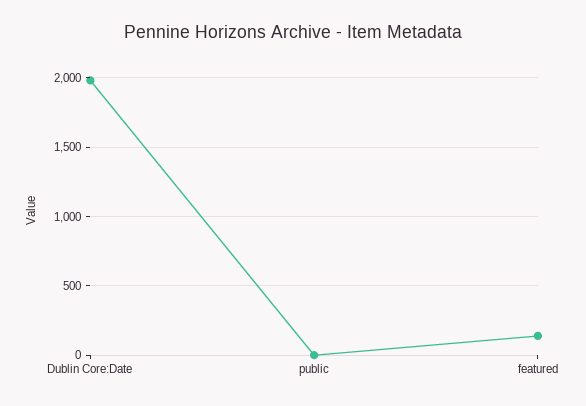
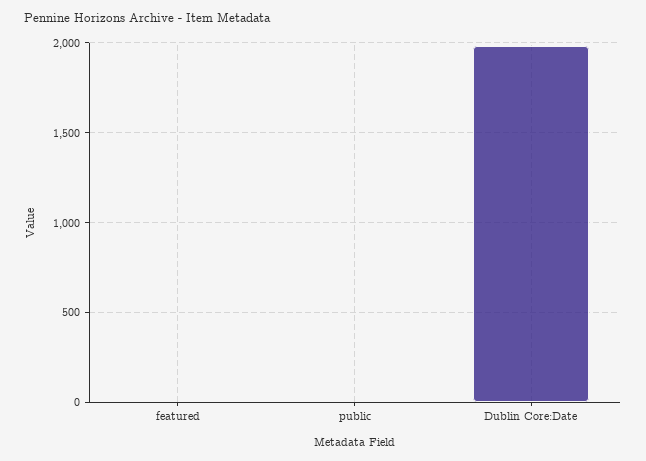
  {
    "Dublin Core:Date": 2000,
    "public": 0,
-   "featured": 150
+   "featured": 0
  }

